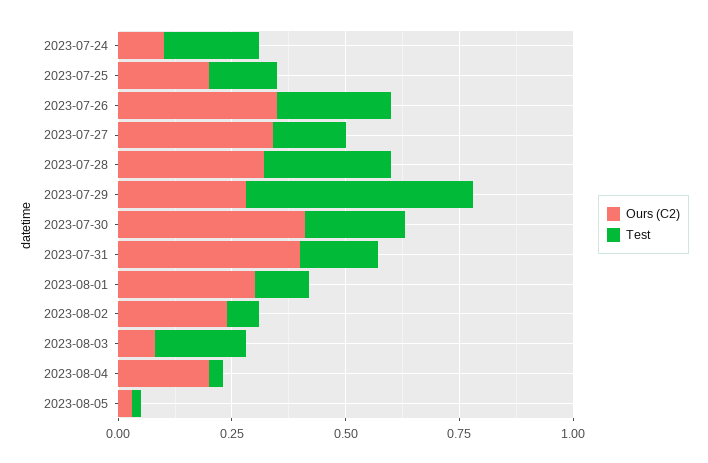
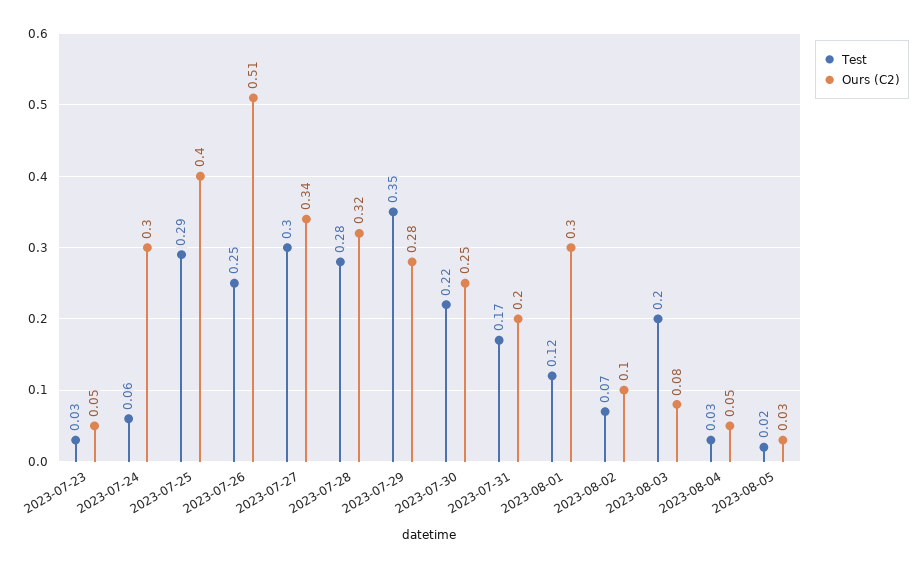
  {
    "Ours (C2)": {
-     "2023-07-24": 0.1,
+     "2023-07-24": 0.3,
-     "2023-07-25": 0.2,
+     "2023-07-25": 0.4,
-     "2023-07-26": 0.35,
+     "2023-07-26": 0.51,
      "2023-07-27": 0.34,
      "2023-07-28": 0.32,
      "2023-07-29": 0.28,
-     "2023-07-30": 0.4,
+     "2023-07-30": 0.25,
-     "2023-07-31": 0.4,
+     "2023-07-31": 0.2,
      "2023-08-01": 0.3,
-     "2023-08-02": 0.25,
+     "2023-08-02": 0.1,
      "2023-08-03": 0.08,
-     "2023-08-04": 0.2,
+     "2023-08-04": 0.05,
-     "2023-08-05": 0.03
+     "2023-08-05": 0.03,
+     "2023-07-23": 0.05
    },
    "Test": {
-     "2023-07-24": 0.2,
+     "2023-07-24": 0.06,
-     "2023-07-25": 0.15,
+     "2023-07-25": 0.29,
      "2023-07-26": 0.25,
-     "2023-07-27": 0.15,
+     "2023-07-27": 0.3,
      "2023-07-28": 0.28,
-     "2023-07-29": 0.5,
+     "2023-07-29": 0.35,
      "2023-07-30": 0.22,
      "2023-07-31": 0.17,
      "2023-08-01": 0.12,
      "2023-08-02": 0.07,
      "2023-08-03": 0.2,
      "2023-08-04": 0.03,
-     "2023-08-05": 0.02
+     "2023-08-05": 0.02,
+     "2023-07-23": 0.03
    }
  }

